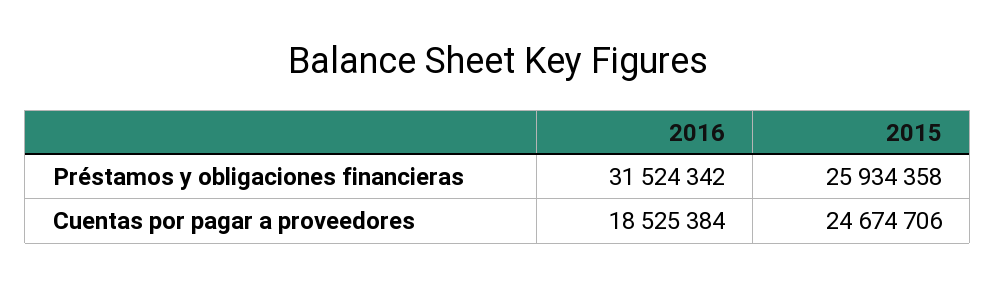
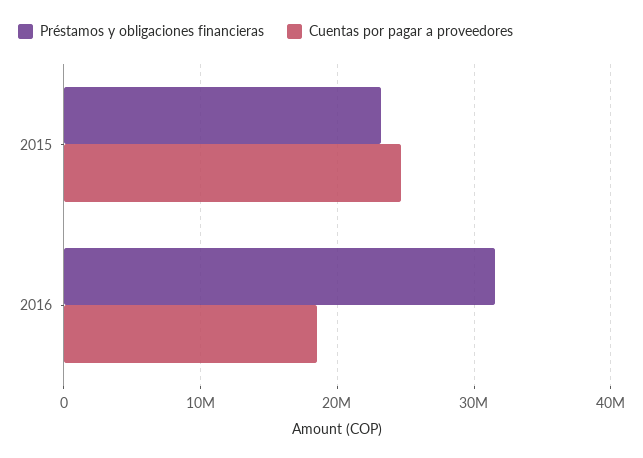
  {
    "Préstamos y obligaciones financieras": {
      "2016": 31524342,
-     "2015": 25934358
+     "2015": 23000000
    },
    "Cuentas por pagar a proveedores": {
      "2016": 18525384,
      "2015": 24674706
    }
  }

